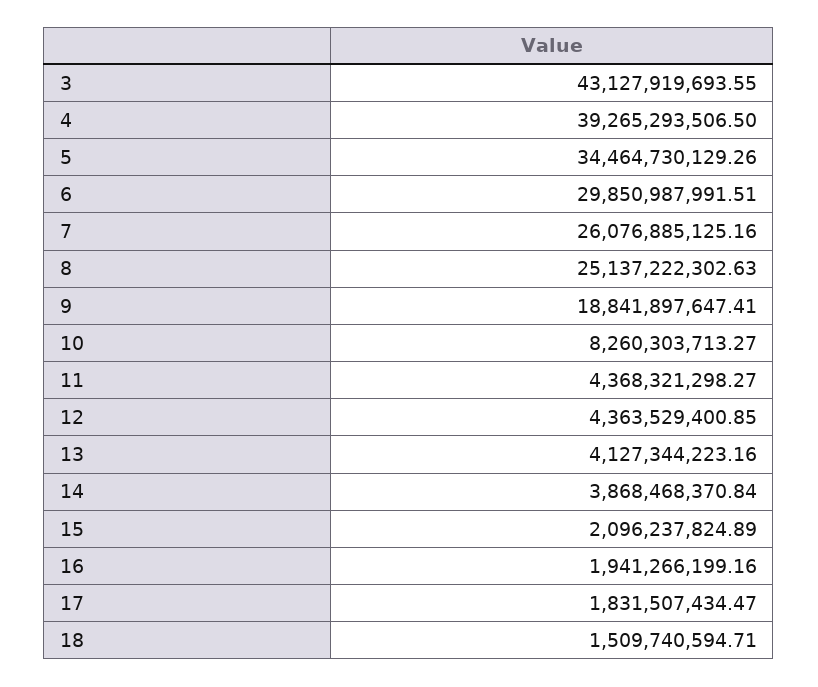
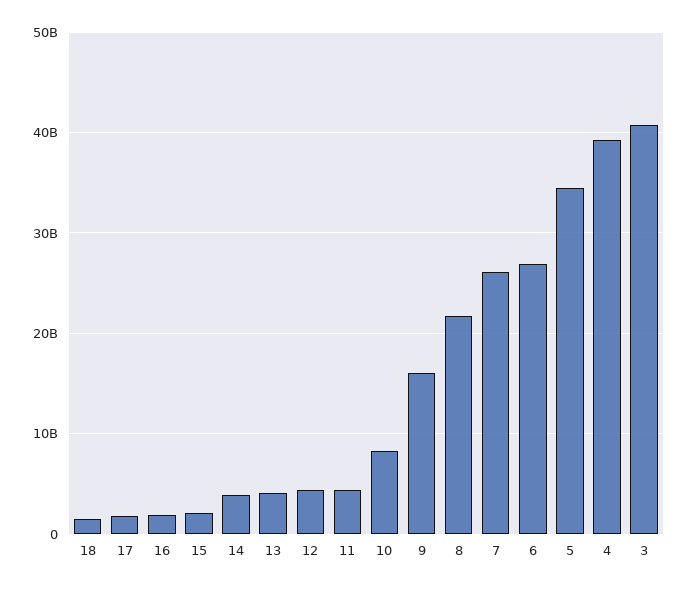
  {
-   "3": 43127919693.55,
+   "3": 41000000000,
    "4": 39265293506.5,
    "5": 34464730129.26,
-   "6": 29850987991.51,
+   "6": 27000000000,
    "7": 26076885125.16,
-   "8": 25137222302.63,
+   "8": 22000000000,
-   "9": 18841897647.41,
+   "9": 16000000000,
    "10": 8260303713.27,
    "11": 4368321298.27,
    "12": 4363529400.85,
    "13": 4127344223.16,
    "14": 3868468370.84,
    "15": 2096237824.89,
    "16": 1941266199.16,
    "17": 1831507434.47,
    "18": 1509740594.71
  }

